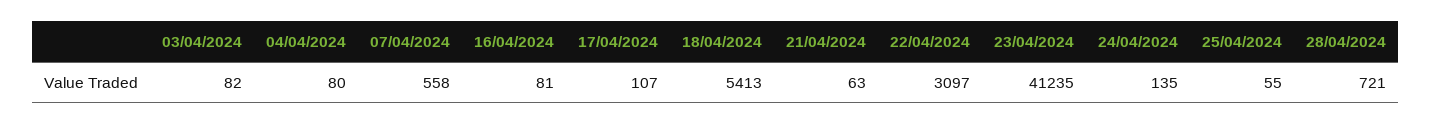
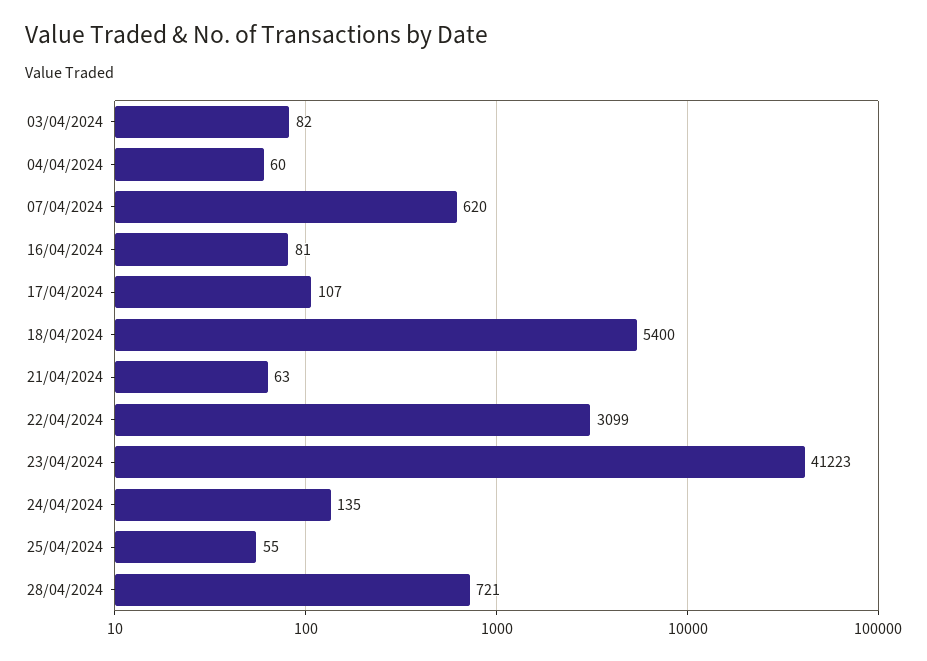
  {
    "03/04/2024": 82,
-   "04/04/2024": 80,
+   "04/04/2024": 60,
-   "07/04/2024": 558,
+   "07/04/2024": 620,
    "16/04/2024": 81,
    "17/04/2024": 107,
-   "18/04/2024": 5413,
+   "18/04/2024": 5400,
    "21/04/2024": 63,
-   "22/04/2024": 3097,
+   "22/04/2024": 3099,
-   "23/04/2024": 41235,
+   "23/04/2024": 41223,
    "24/04/2024": 135,
    "25/04/2024": 55,
    "28/04/2024": 721
  }

